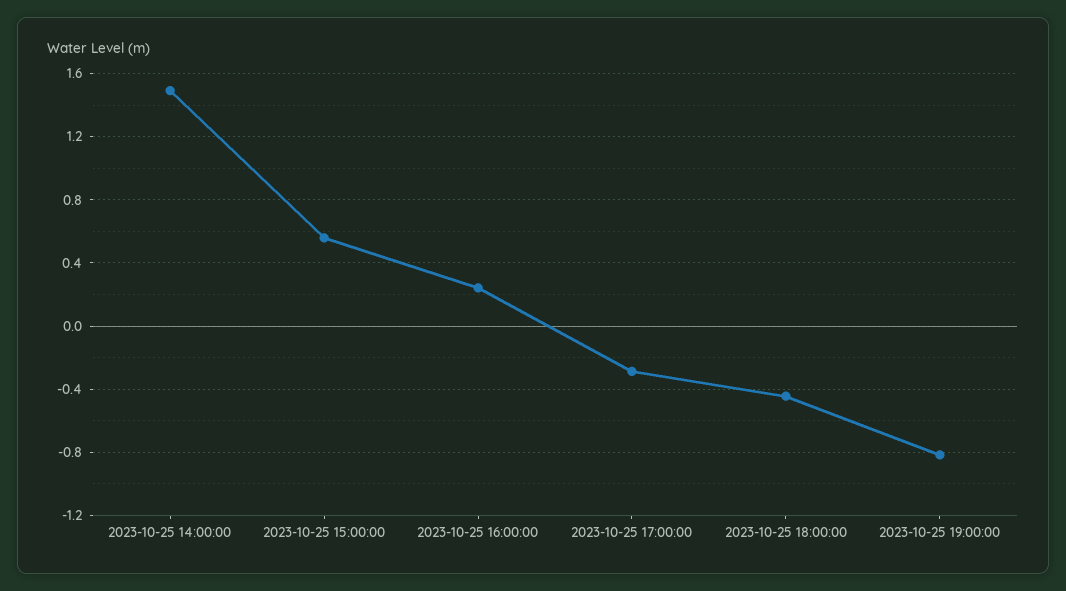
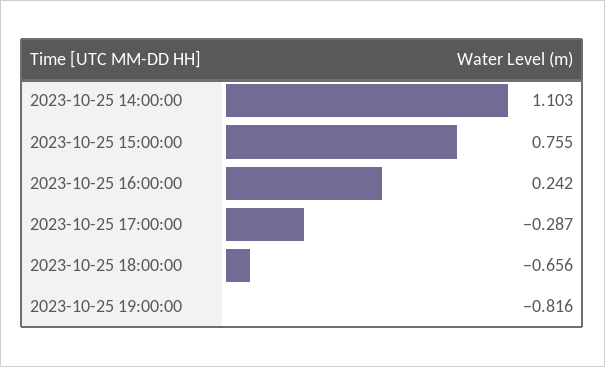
  {
-   "2023-10-25 14:00:00": 1.5,
+   "2023-10-25 14:00:00": 1.103,
-   "2023-10-25 15:00:00": 0.55,
+   "2023-10-25 15:00:00": 0.755,
    "2023-10-25 16:00:00": 0.242,
    "2023-10-25 17:00:00": -0.287,
-   "2023-10-25 18:00:00": -0.45,
+   "2023-10-25 18:00:00": -0.656,
    "2023-10-25 19:00:00": -0.816
  }

